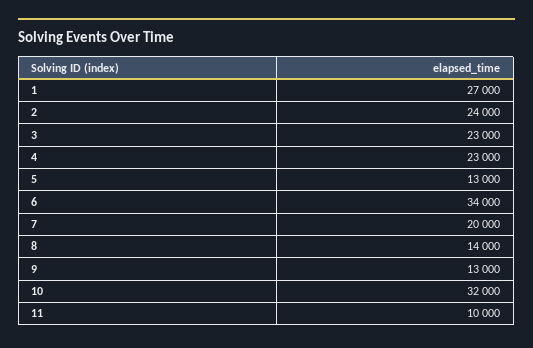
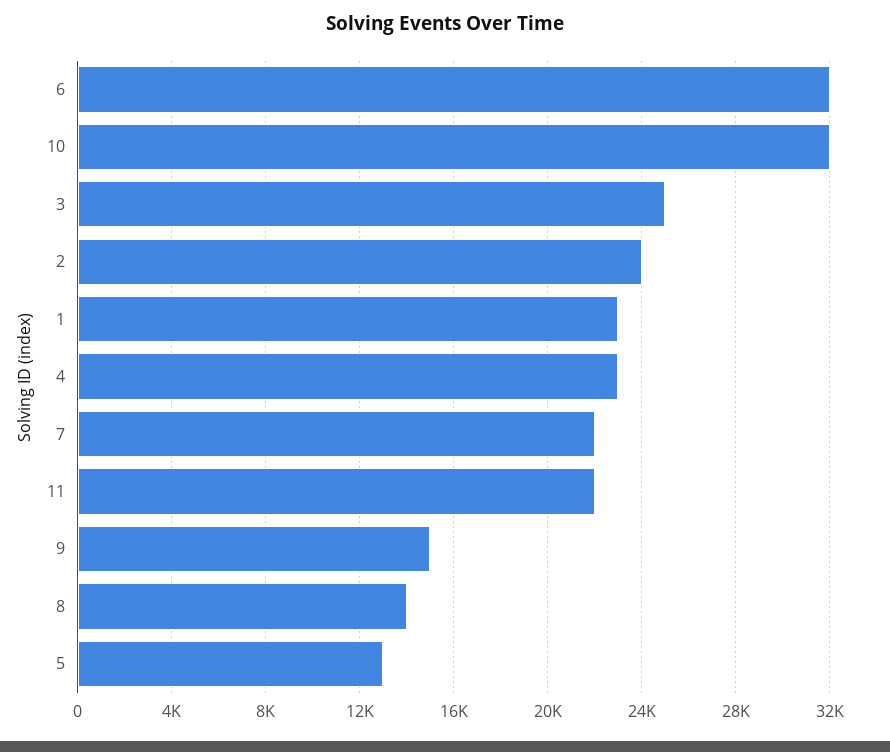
  {
-   "1": 27000,
+   "1": 23000,
    "2": 24000,
-   "3": 23000,
+   "3": 25000,
    "4": 23000,
    "5": 13000,
-   "6": 34000,
+   "6": 32000,
-   "7": 20000,
+   "7": 22000,
    "8": 14000,
-   "9": 13000,
+   "9": 15000,
    "10": 32000,
-   "11": 10000
+   "11": 22000
  }

